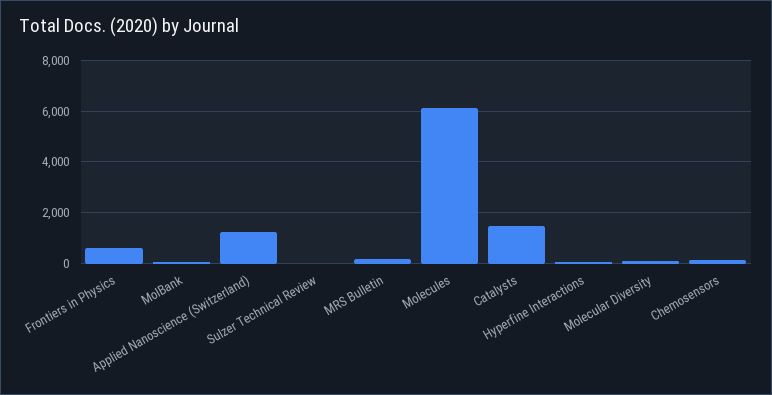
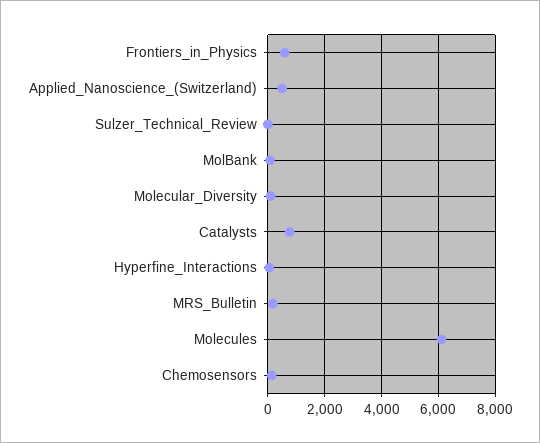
  {
    "Frontiers in Physics": 500,
    "MolBank": 0,
-   "Applied Nanoscience (Switzerland)": 1250,
+   "Applied Nanoscience (Switzerland)": 500,
    "Sulzer Technical Review": 0,
    "MRS Bulletin": 250,
    "Molecules": 6000,
-   "Catalysts": 1500,
+   "Catalysts": 750,
    "Hyperfine Interactions": 0,
    "Molecular Diversity": 0,
    "Chemosensors": 250
  }

